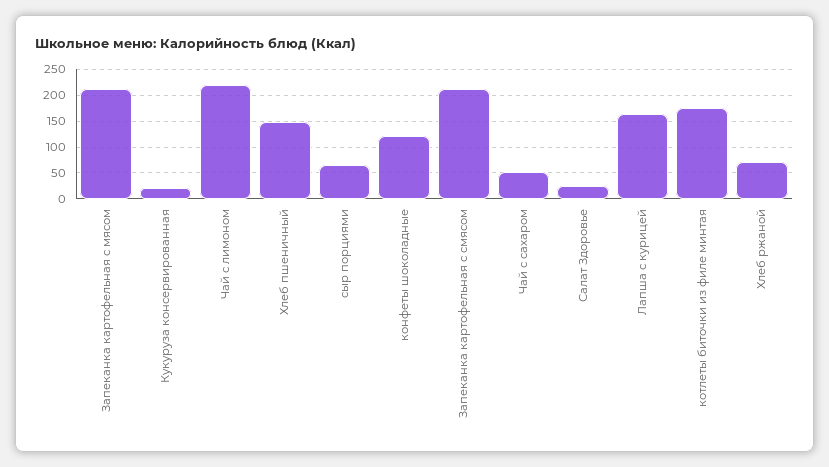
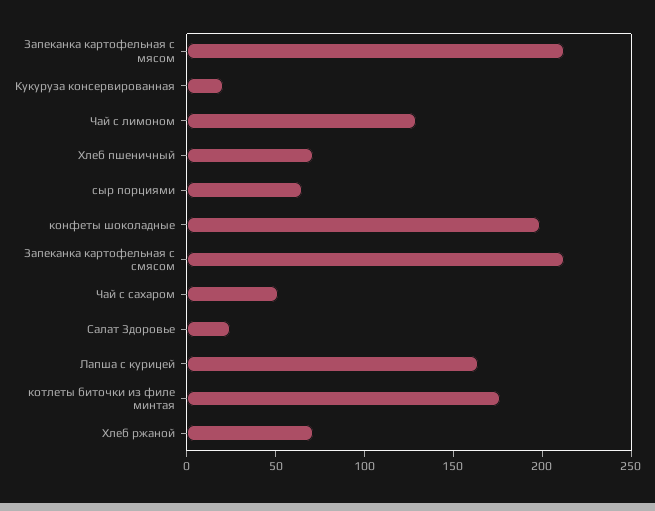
  {
    "Запеканка картофельная с мясом": 210,
    "Кукуруза консервированная": 20,
-   "Чай с лимоном": 225,
+   "Чай с лимоном": 130,
-   "Хлеб пшеничный": 150,
+   "Хлеб пшеничный": 70,
    "сыр порциями": 60,
-   "конфеты шоколадные": 125,
+   "конфеты шоколадные": 200,
    "Запеканка картофельная с смясом": 210,
    "Чай с сахаром": 50,
    "Салат Здоровье": 20,
    "Лапша с курицей": 160,
    "котлеты биточки из филе минтая": 180,
    "Хлеб ржаной": 70
  }

